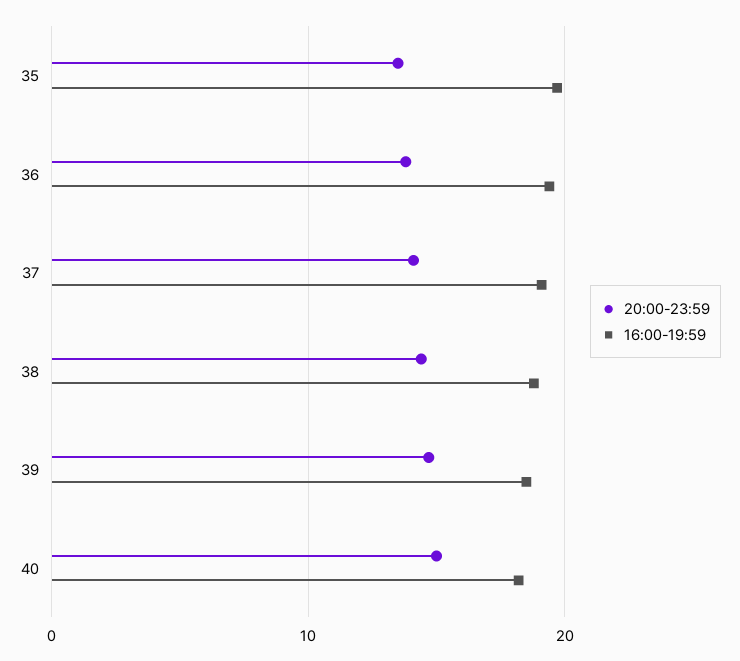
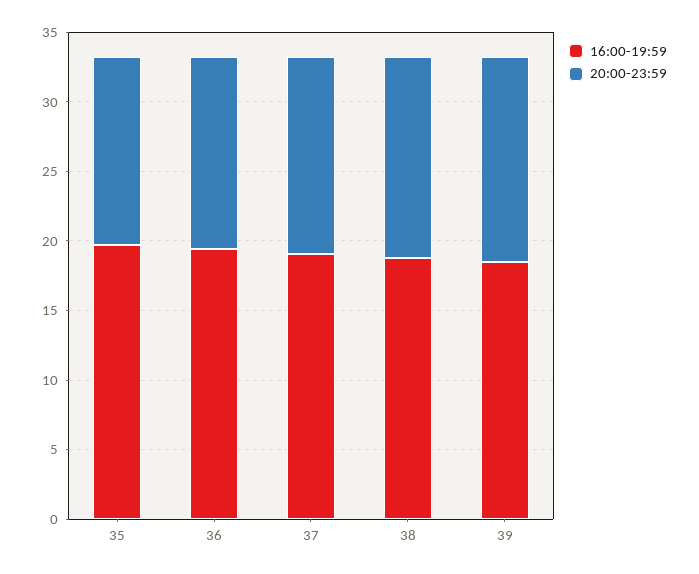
  {
    "20:00-23:59": {
      "35": 14,
      "36": 14,
      "37": 14,
      "38": 14,
-     "39": 15,
+     "39": 15
-     "40": 15
    },
    "16:00-19:59": {
      "35": 20,
      "36": 19,
      "37": 19,
      "38": 19,
-     "39": 19,
+     "39": 19
-     "40": 18
    }
  }

